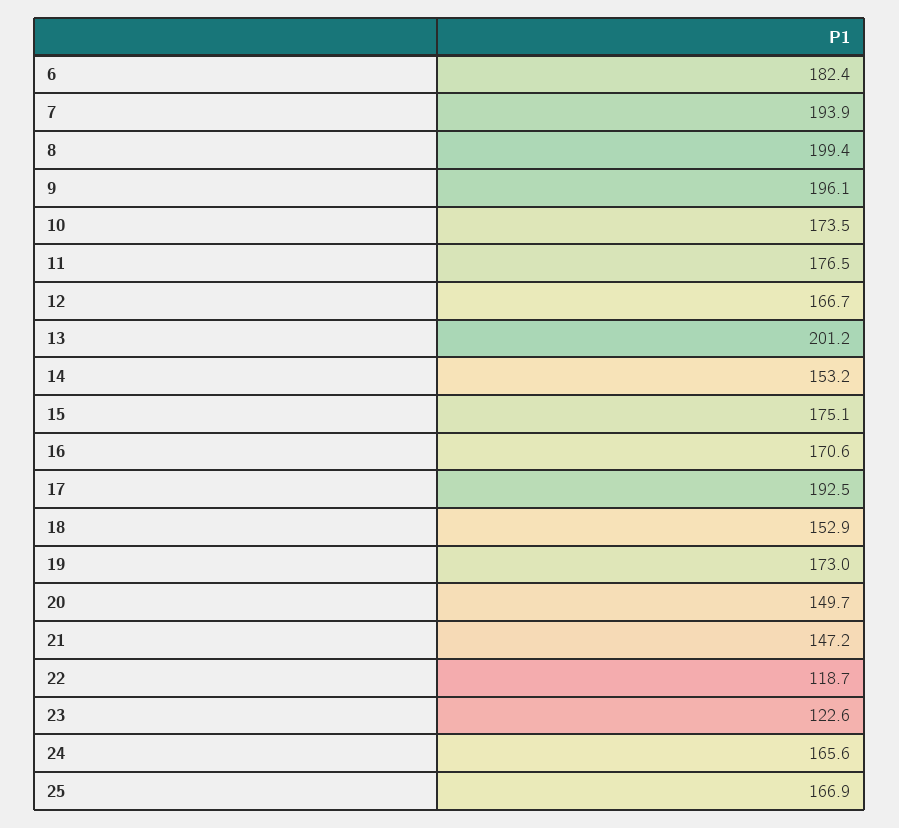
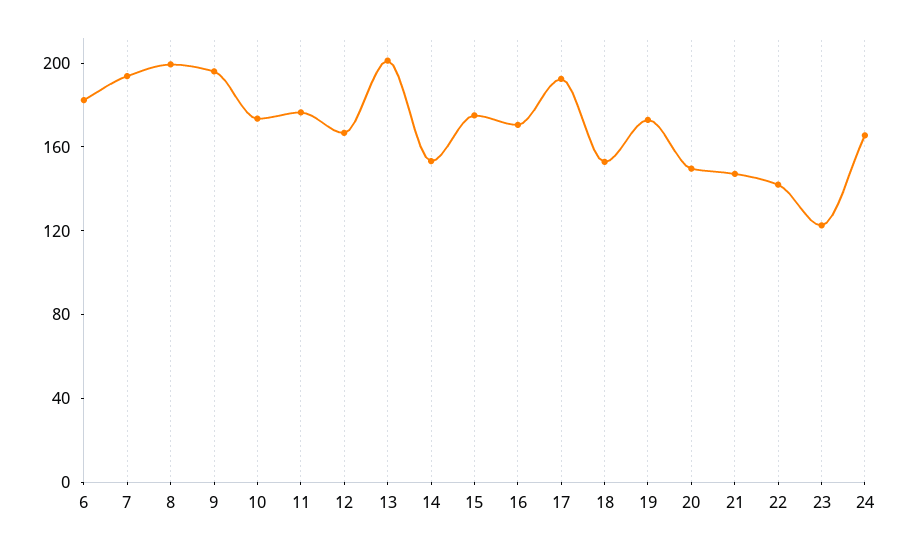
  {
    "6": 182.4,
    "7": 193.9,
    "8": 199.4,
    "9": 196.1,
    "10": 173.5,
    "11": 176.5,
    "12": 166.7,
    "13": 201.2,
    "14": 153.2,
    "15": 175.1,
    "16": 170.6,
    "17": 192.5,
    "18": 152.9,
    "19": 173,
    "20": 149.7,
    "21": 147.2,
-   "22": 118.7,
+   "22": 140,
    "23": 122.6,
-   "24": 165.6,
+   "24": 165.6
-   "25": 166.9
  }

